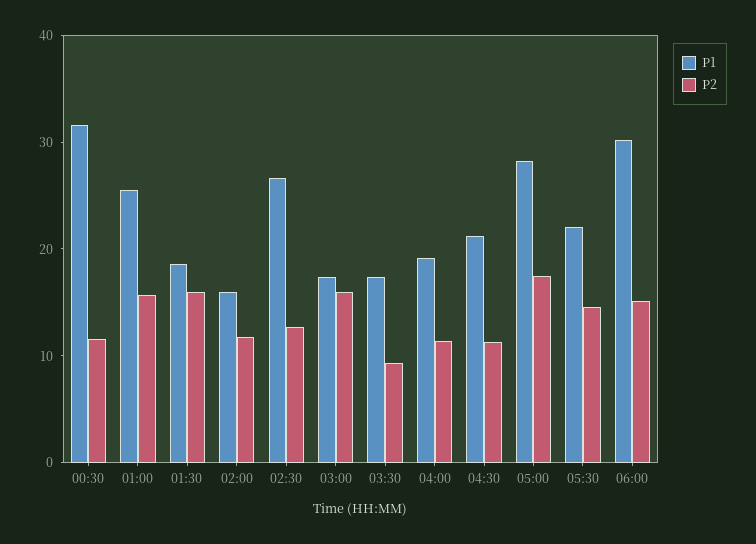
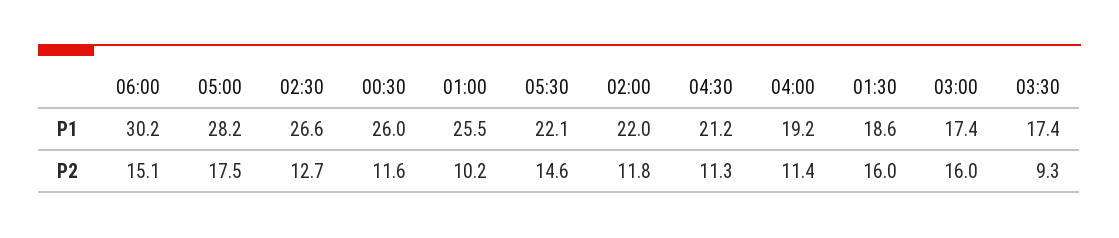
  {
    "P1": {
-     "00:30": 32,
+     "00:30": 26,
      "01:00": 25.5,
      "01:30": 18.6,
-     "02:00": 16,
+     "02:00": 22,
      "02:30": 26.6,
      "03:00": 17.4,
      "03:30": 17.4,
      "04:00": 19.2,
      "04:30": 21.2,
      "05:00": 28.2,
      "05:30": 22.1,
      "06:00": 30.2
    },
    "P2": {
      "00:30": 11.6,
-     "01:00": 16,
+     "01:00": 10.2,
      "01:30": 16,
      "02:00": 11.8,
      "02:30": 12.7,
      "03:00": 16,
      "03:30": 9.3,
      "04:00": 11.4,
      "04:30": 11.3,
      "05:00": 17.5,
      "05:30": 14.6,
      "06:00": 15.1
    }
  }

